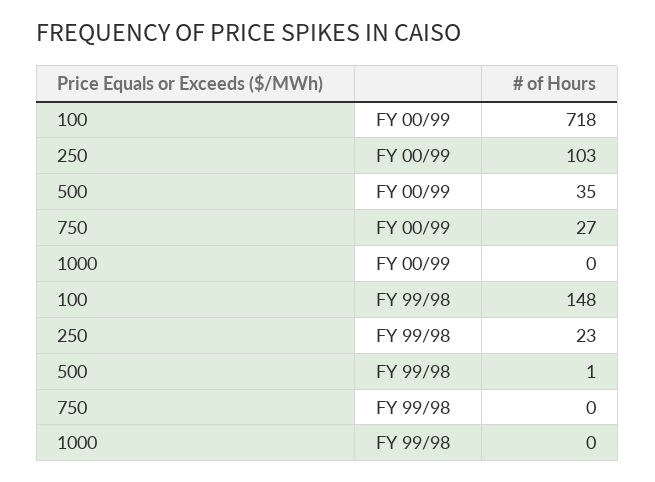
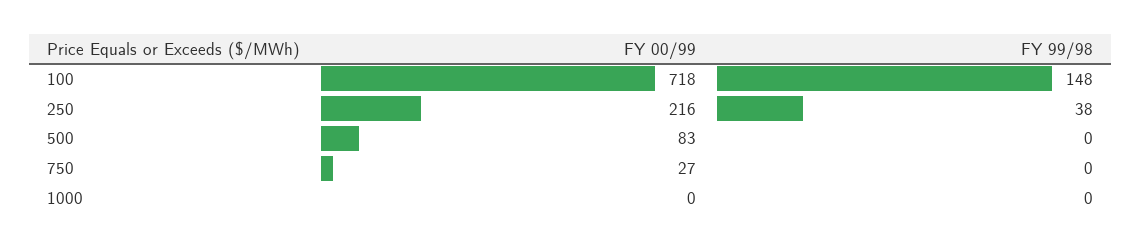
  {
    "100": {
      "FY 00/99": 718,
      "FY 99/98": 148
    },
    "250": {
-     "FY 00/99": 103,
+     "FY 00/99": 216,
-     "FY 99/98": 23
+     "FY 99/98": 38
    },
    "500": {
-     "FY 00/99": 35,
+     "FY 00/99": 83,
-     "FY 99/98": 1
+     "FY 99/98": 0
    },
    "750": {
      "FY 00/99": 27,
      "FY 99/98": 0
    },
    "1000": {
      "FY 00/99": 0,
      "FY 99/98": 0
    }
  }

